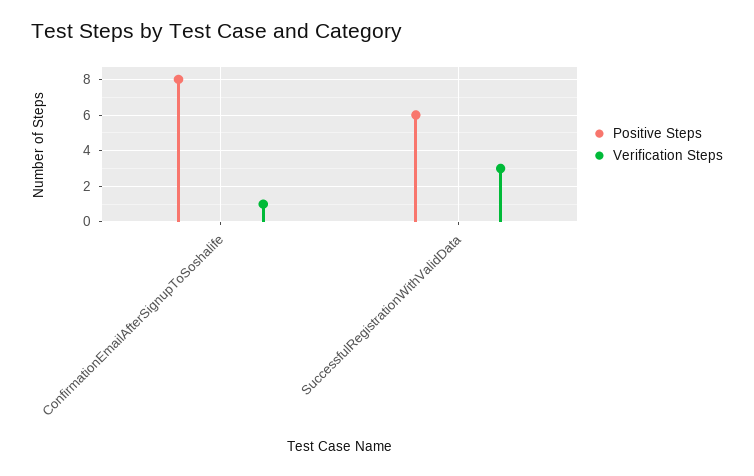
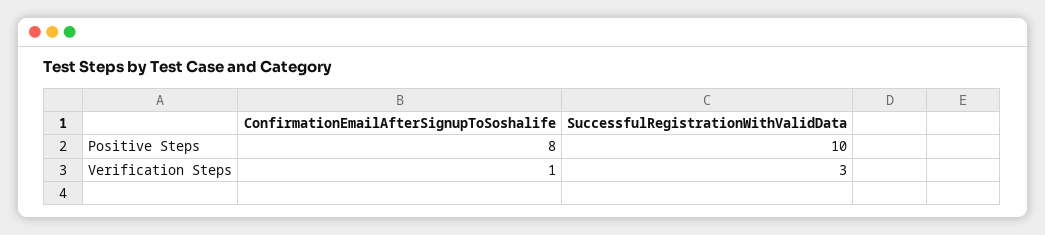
  {
    "Positive Steps": {
      "ConfirmationEmailAfterSignupToSoshalife": 8,
-     "SuccessfulRegistrationWithValidData": 6
+     "SuccessfulRegistrationWithValidData": 10
    },
    "Verification Steps": {
      "ConfirmationEmailAfterSignupToSoshalife": 1,
      "SuccessfulRegistrationWithValidData": 3
    }
  }

